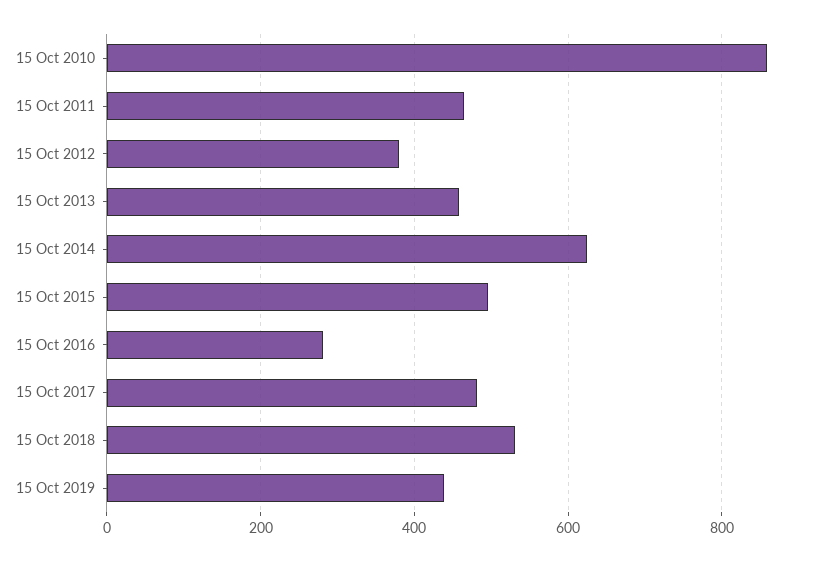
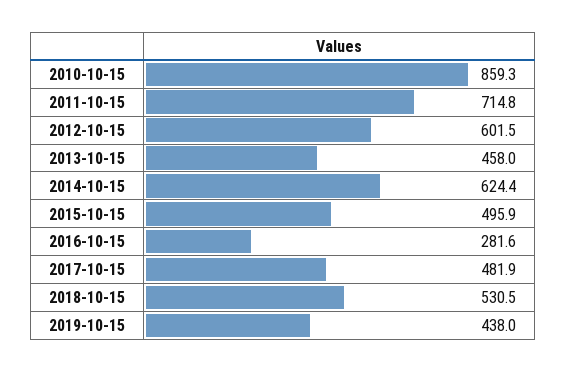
  {
    "15 Oct 2010": 859.3,
-   "15 Oct 2011": 460,
+   "15 Oct 2011": 714.8,
-   "15 Oct 2012": 380,
+   "15 Oct 2012": 601.5,
    "15 Oct 2013": 458,
    "15 Oct 2014": 624.4,
    "15 Oct 2015": 495.9,
    "15 Oct 2016": 281.6,
    "15 Oct 2017": 481.9,
    "15 Oct 2018": 530.5,
    "15 Oct 2019": 438
  }

